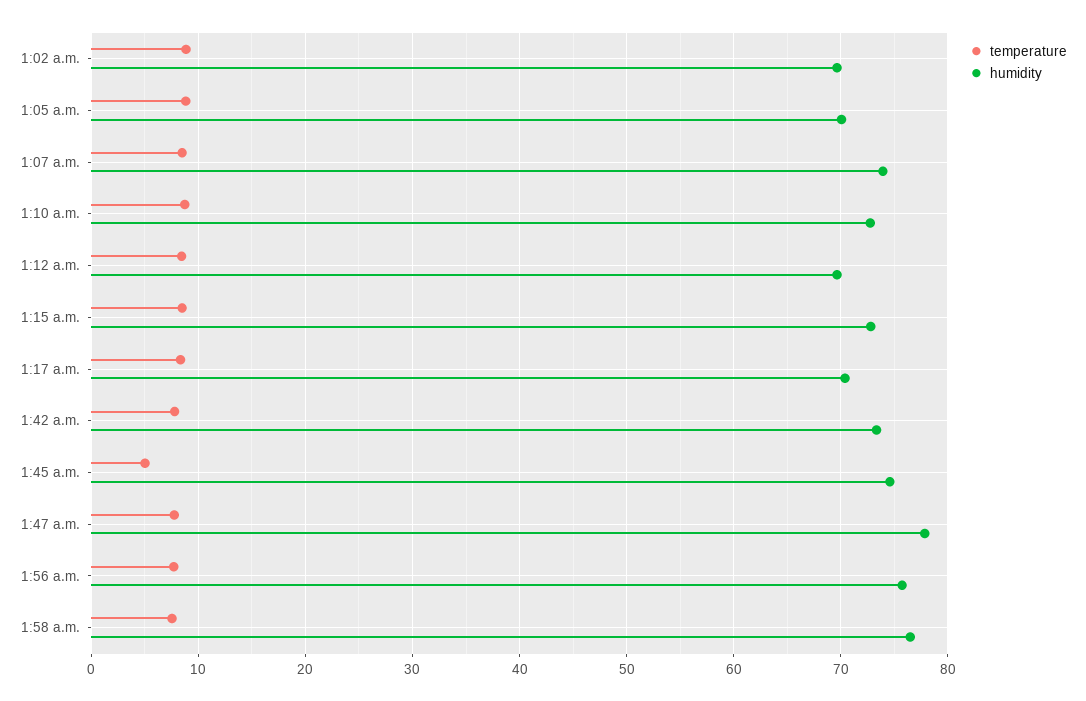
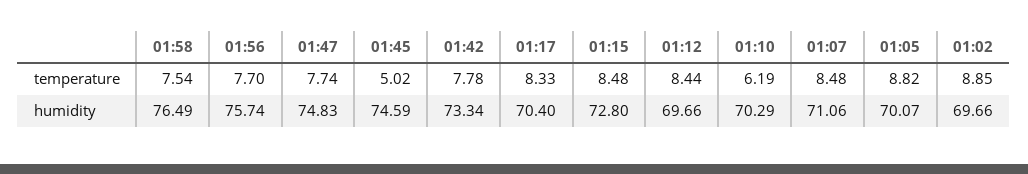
  {
    "temperature": {
      "1:02 a.m.": 8.85,
      "1:05 a.m.": 8.82,
      "1:07 a.m.": 8.48,
-     "1:10 a.m.": 9,
+     "1:10 a.m.": 6.19,
      "1:12 a.m.": 8.44,
      "1:15 a.m.": 8.48,
      "1:17 a.m.": 8.33,
      "1:42 a.m.": 7.78,
      "1:45 a.m.": 5.02,
      "1:47 a.m.": 7.74,
      "1:56 a.m.": 7.7,
      "1:58 a.m.": 7.54
    },
    "humidity": {
      "1:02 a.m.": 69.66,
      "1:05 a.m.": 70.07,
-     "1:07 a.m.": 74,
+     "1:07 a.m.": 71.06,
-     "1:10 a.m.": 73,
+     "1:10 a.m.": 70.29,
      "1:12 a.m.": 69.66,
      "1:15 a.m.": 72.8,
      "1:17 a.m.": 70.4,
      "1:42 a.m.": 73.34,
      "1:45 a.m.": 74.59,
-     "1:47 a.m.": 78,
+     "1:47 a.m.": 74.83,
      "1:56 a.m.": 75.74,
      "1:58 a.m.": 76.49
    }
  }

